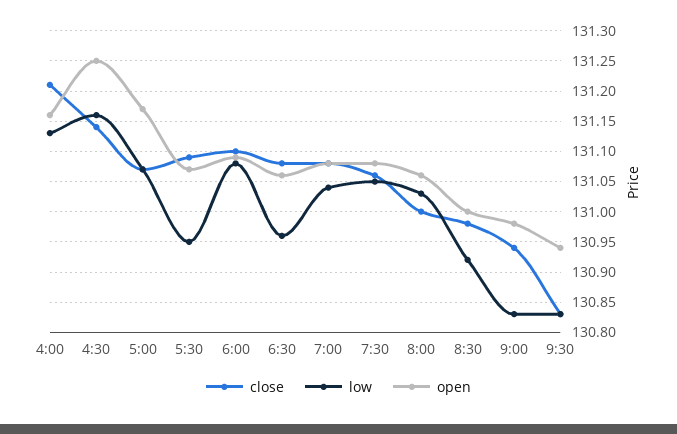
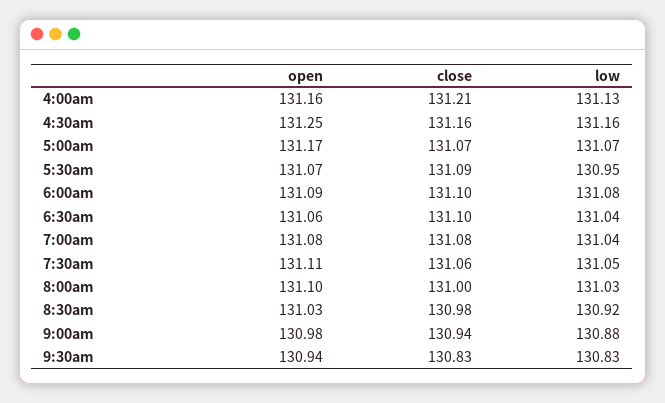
  {
    "close": {
      "4:00": 131.21,
-     "4:30": 131.14,
+     "4:30": 131.16,
      "5:00": 131.07,
      "5:30": 131.09,
      "6:00": 131.1,
-     "6:30": 131.08,
+     "6:30": 131.1,
      "7:00": 131.08,
      "7:30": 131.06,
      "8:00": 131,
      "8:30": 130.98,
      "9:00": 130.94,
      "9:30": 130.83
    },
    "low": {
      "4:00": 131.13,
      "4:30": 131.16,
      "5:00": 131.07,
      "5:30": 130.95,
      "6:00": 131.08,
-     "6:30": 130.96,
+     "6:30": 131.04,
      "7:00": 131.04,
      "7:30": 131.05,
      "8:00": 131.03,
      "8:30": 130.92,
-     "9:00": 130.83,
+     "9:00": 130.88,
      "9:30": 130.83
    },
    "open": {
      "4:00": 131.16,
      "4:30": 131.25,
      "5:00": 131.17,
      "5:30": 131.07,
      "6:00": 131.09,
      "6:30": 131.06,
      "7:00": 131.08,
-     "7:30": 131.08,
+     "7:30": 131.11,
-     "8:00": 131.06,
+     "8:00": 131.1,
-     "8:30": 131,
+     "8:30": 131.03,
      "9:00": 130.98,
      "9:30": 130.94
    }
  }

